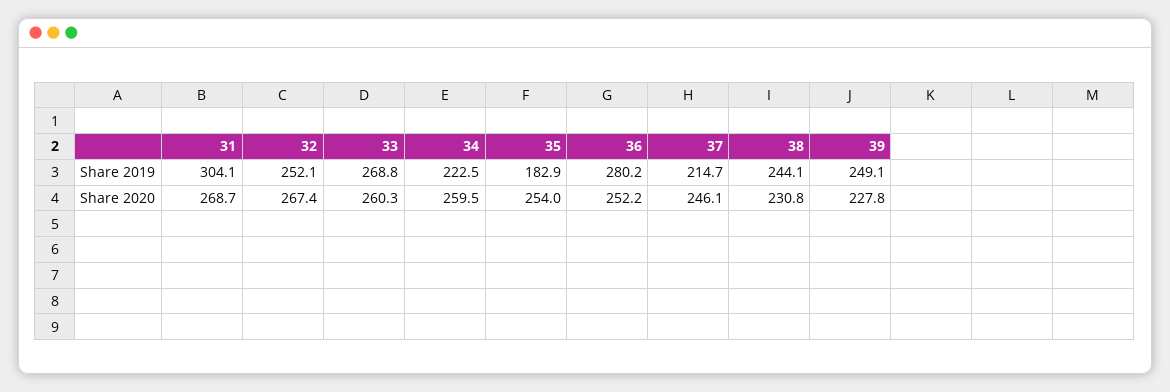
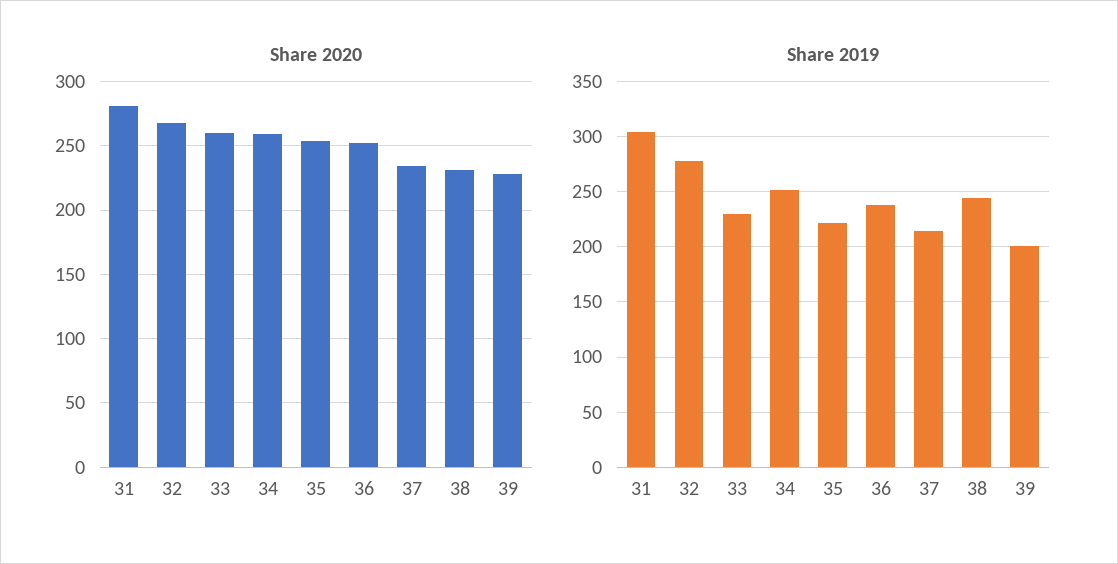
  {
    "Share 2019": {
      "31": 304.1,
-     "32": 252.1,
+     "32": 280,
-     "33": 268.8,
+     "33": 230,
-     "34": 222.5,
+     "34": 250,
-     "35": 182.9,
+     "35": 220,
-     "36": 280.2,
+     "36": 240,
      "37": 214.7,
      "38": 244.1,
-     "39": 249.1
+     "39": 200
    },
    "Share 2020": {
-     "31": 268.7,
+     "31": 280,
      "32": 267.4,
      "33": 260.3,
      "34": 259.5,
      "35": 254,
      "36": 252.2,
-     "37": 246.1,
+     "37": 235,
      "38": 230.8,
      "39": 227.8
    }
  }

